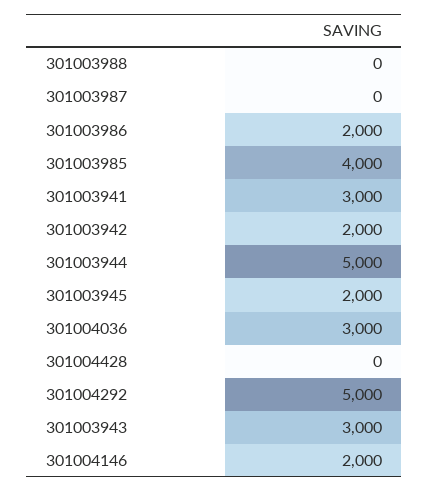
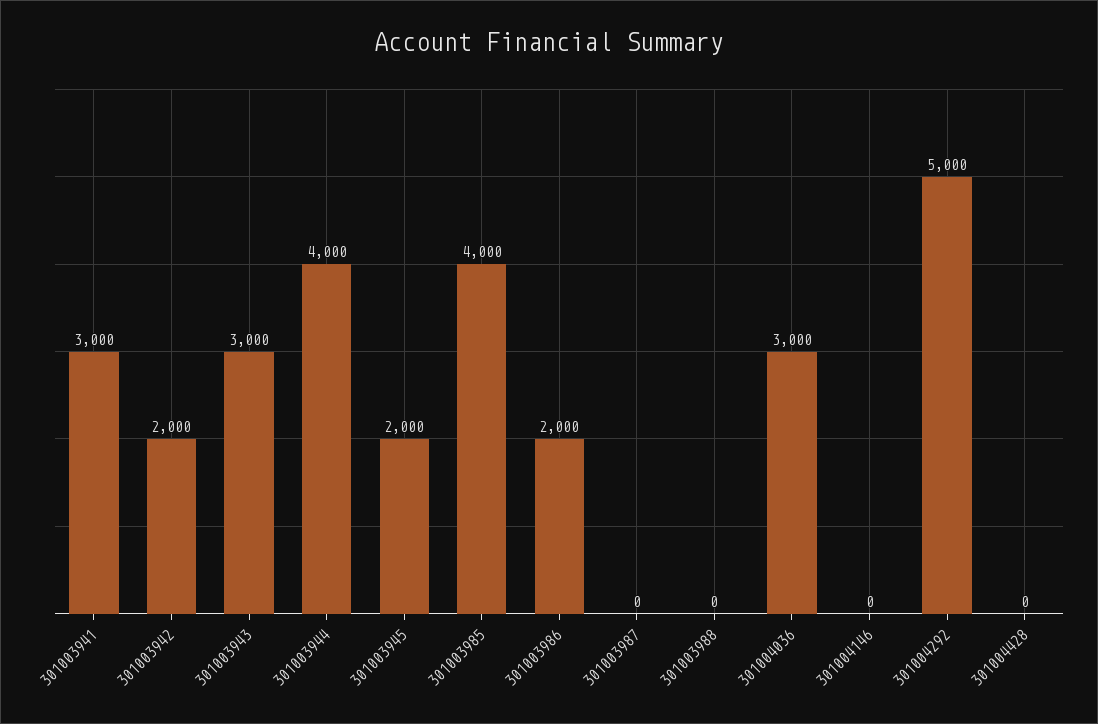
  {
    "301003988": 0,
    "301003987": 0,
    "301003986": 2000,
    "301003985": 4000,
    "301003941": 3000,
    "301003942": 2000,
-   "301003944": 5000,
+   "301003944": 4000,
    "301003945": 2000,
    "301004036": 3000,
    "301004428": 0,
    "301004292": 5000,
    "301003943": 3000,
-   "301004146": 2000
+   "301004146": 0
  }

